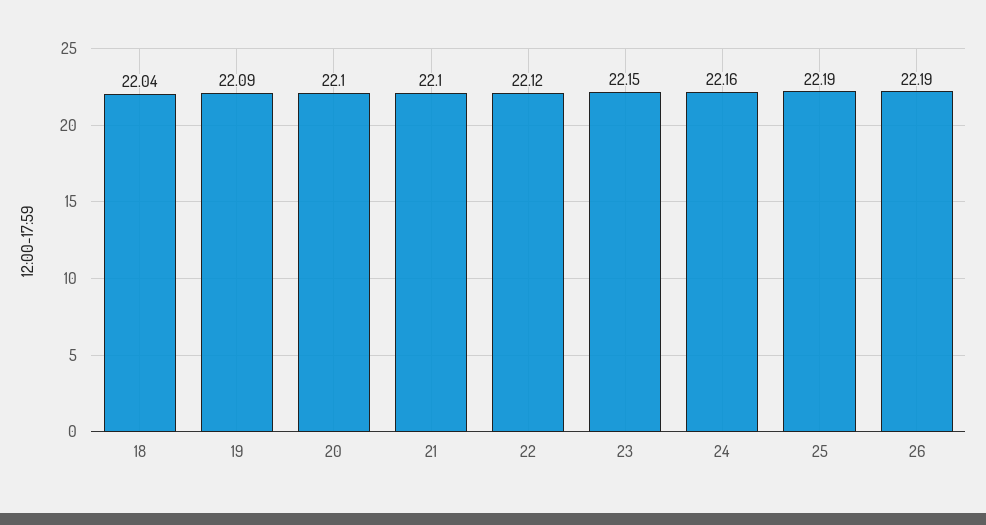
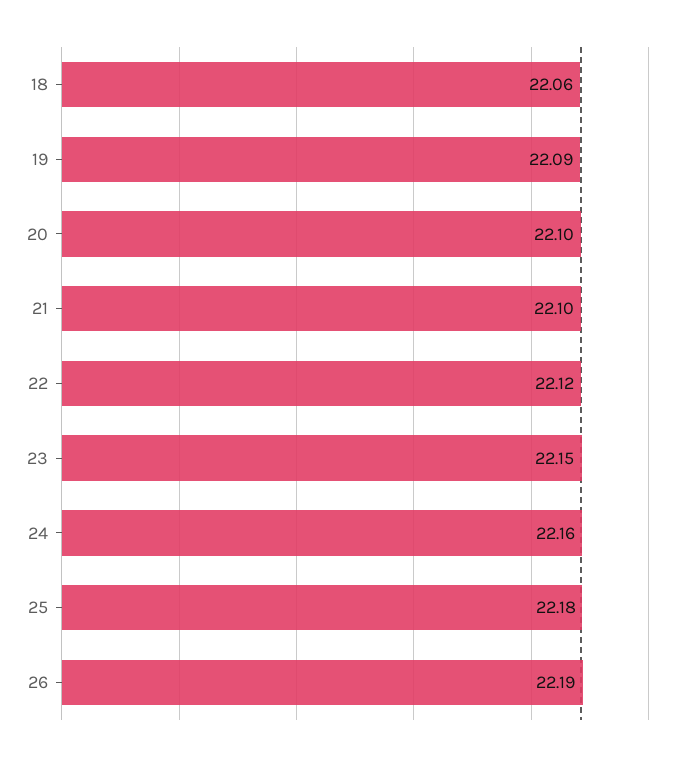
  {
-   "18": 22.04,
+   "18": 22.06,
    "19": 22.09,
    "20": 22.1,
    "21": 22.1,
    "22": 22.12,
    "23": 22.15,
    "24": 22.16,
-   "25": 22.19,
+   "25": 22.18,
    "26": 22.19
  }

